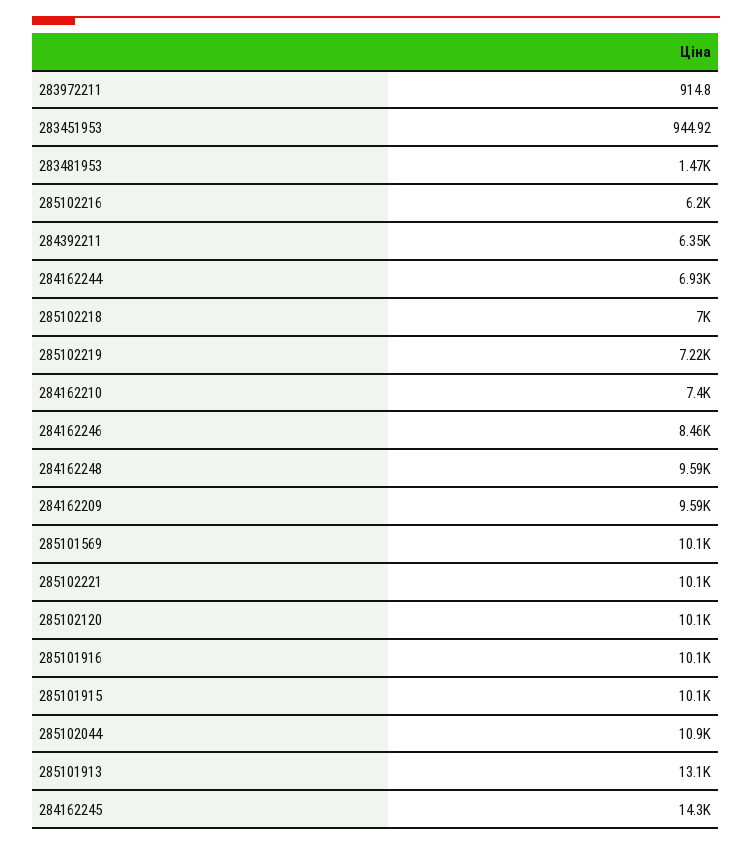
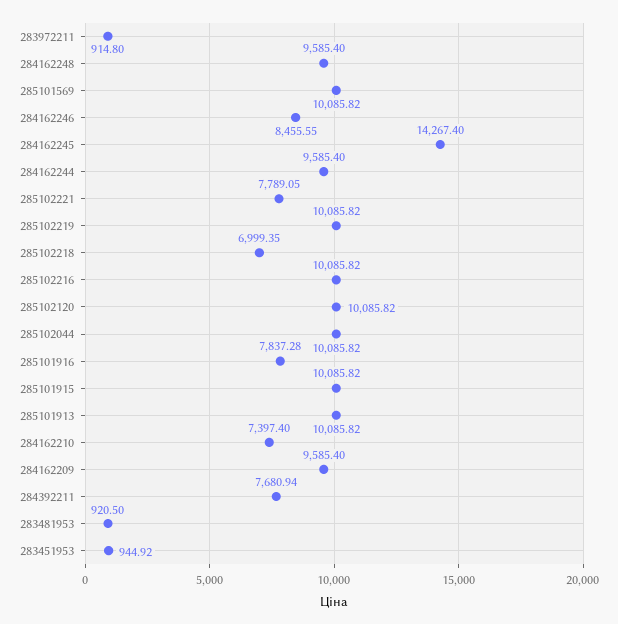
  {
    "283972211": 914.8,
    "283451953": 944.92,
-   "283481953": 1470,
+   "283481953": 920.5,
-   "285102216": 6200,
+   "285102216": 10085.82,
-   "284392211": 6350,
+   "284392211": 7680.94,
-   "284162244": 6930,
+   "284162244": 9585.4,
    "285102218": 6999.35,
-   "285102219": 7220,
+   "285102219": 10085.82,
    "284162210": 7397.4,
    "284162246": 8455.55,
    "284162248": 9585.4,
    "284162209": 9585.4,
    "285101569": 10085.82,
-   "285102221": 10100,
+   "285102221": 7789.05,
    "285102120": 10085.82,
-   "285101916": 10100,
+   "285101916": 7837.28,
    "285101915": 10085.82,
-   "285102044": 10900,
+   "285102044": 10085.82,
-   "285101913": 13100,
+   "285101913": 10085.82,
    "284162245": 14267.4
  }

